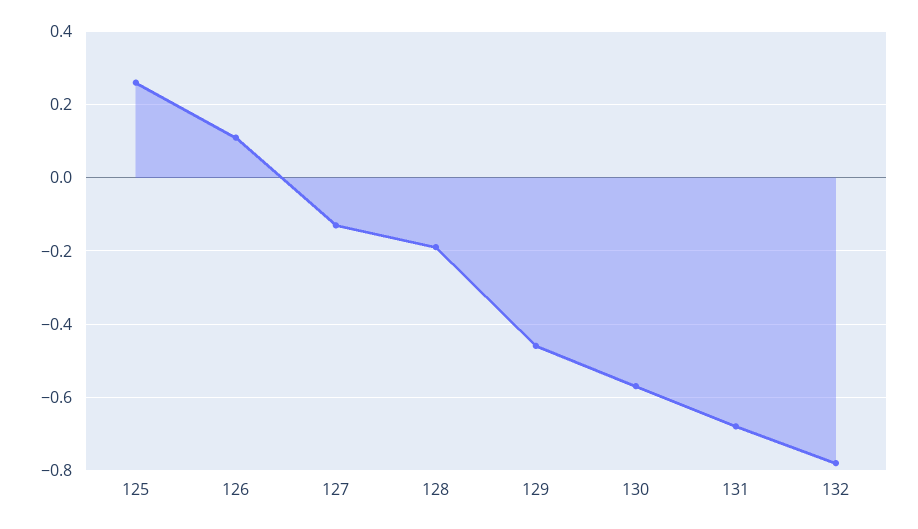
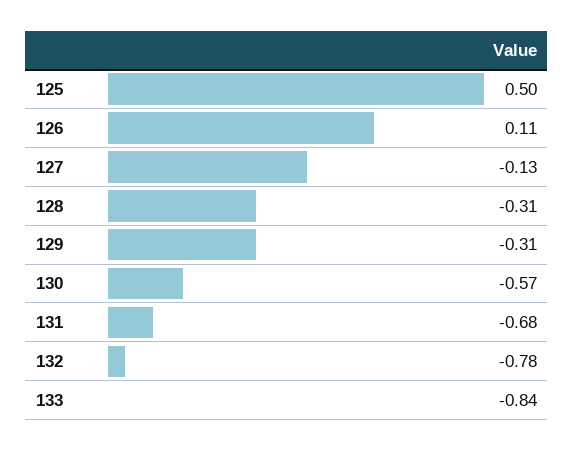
  {
-   "125": 0.25,
+   "125": 0.5,
    "126": 0.11,
    "127": -0.13,
-   "128": -0.2,
+   "128": -0.31,
-   "129": -0.45,
+   "129": -0.31,
    "130": -0.57,
    "131": -0.68,
-   "132": -0.78
+   "132": -0.78,
+   "133": -0.84
  }

